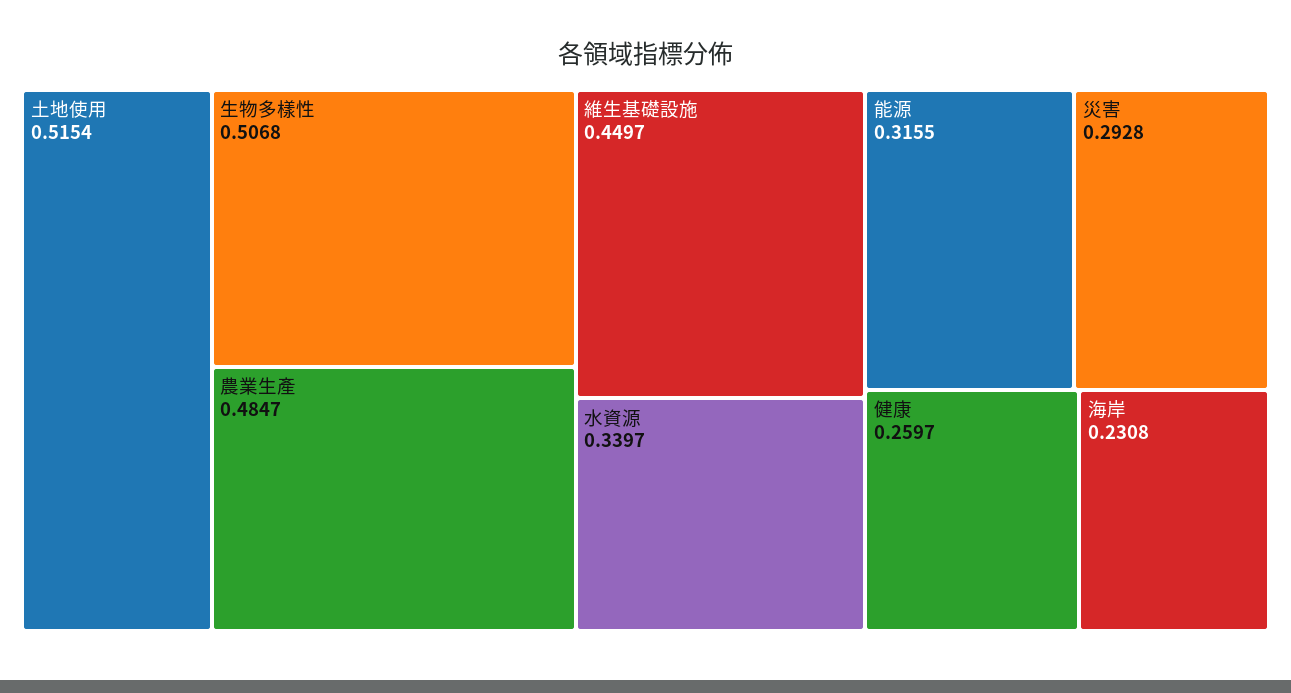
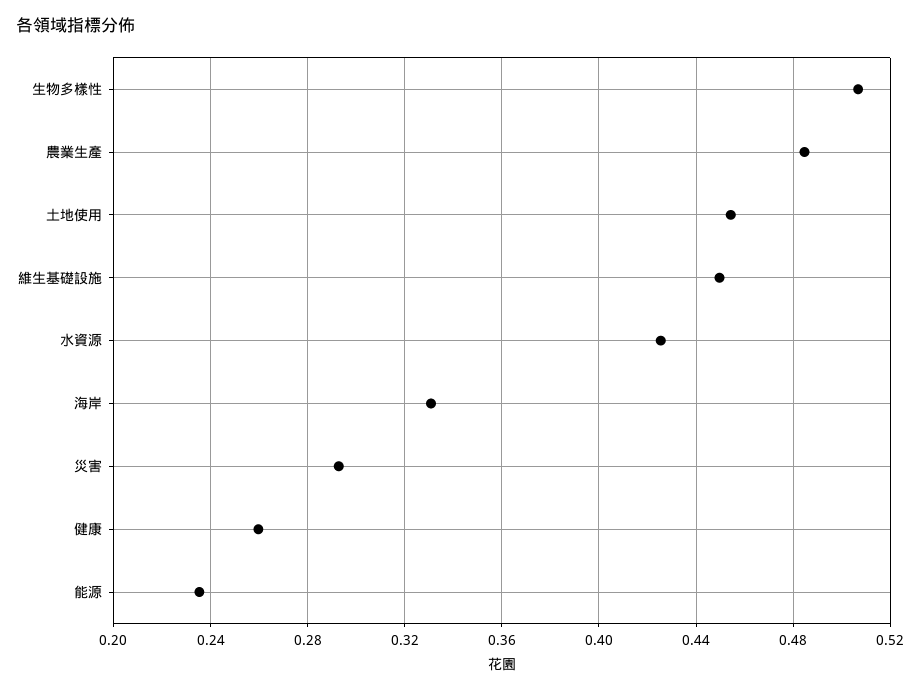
  {
-   "土地使用": 0.5154,
+   "土地使用": 0.455,
    "生物多樣性": 0.5068,
    "農業生產": 0.4847,
    "維生基礎設施": 0.4497,
-   "水資源": 0.3397,
+   "水資源": 0.425,
-   "能源": 0.3155,
+   "能源": 0.235,
    "災害": 0.2928,
    "健康": 0.2597,
-   "海岸": 0.2308
+   "海岸": 0.33
  }

